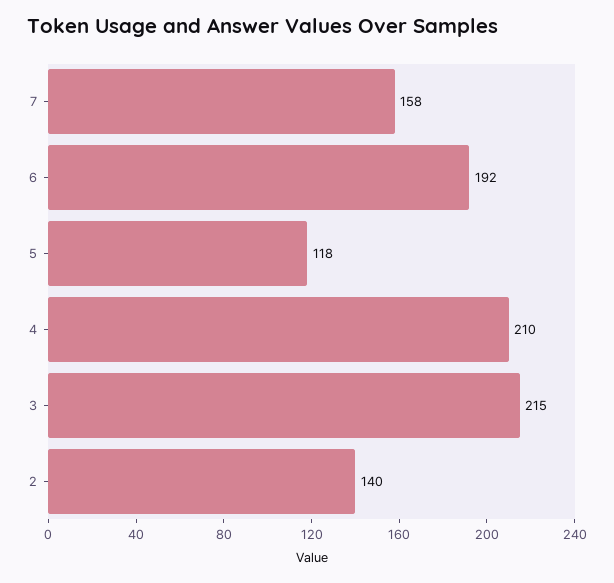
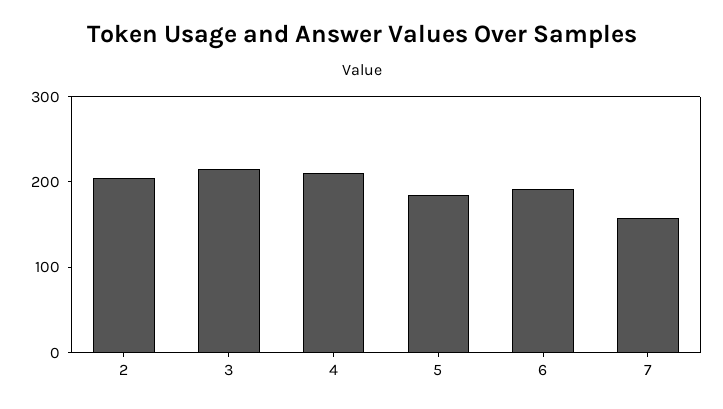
  {
    "7": 158,
    "6": 192,
-   "5": 118,
+   "5": 180,
    "4": 210,
    "3": 215,
-   "2": 140
+   "2": 200
  }

